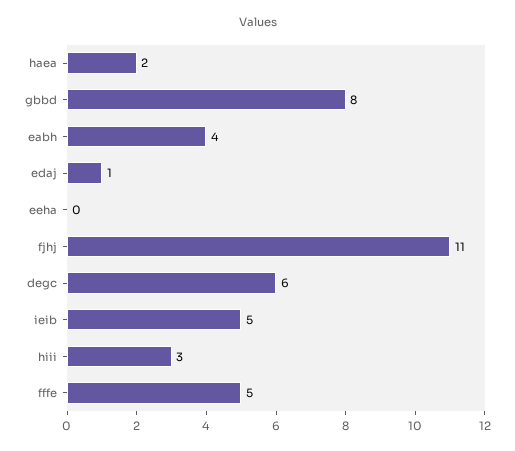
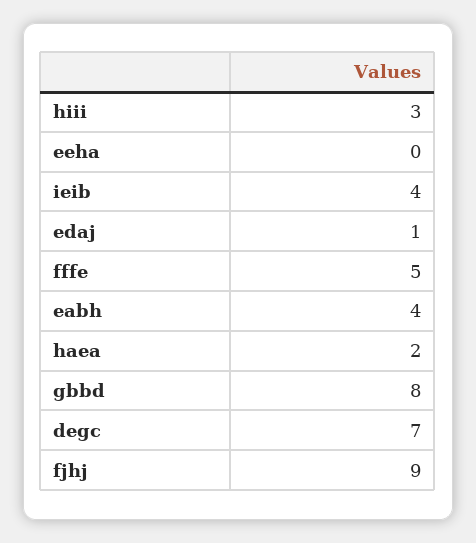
  {
    "haea": 2,
    "gbbd": 8,
    "eabh": 4,
    "edaj": 1,
    "eeha": 0,
-   "fjhj": 11,
+   "fjhj": 9,
-   "degc": 6,
+   "degc": 7,
-   "ieib": 5,
+   "ieib": 4,
    "hiii": 3,
    "fffe": 5
  }

